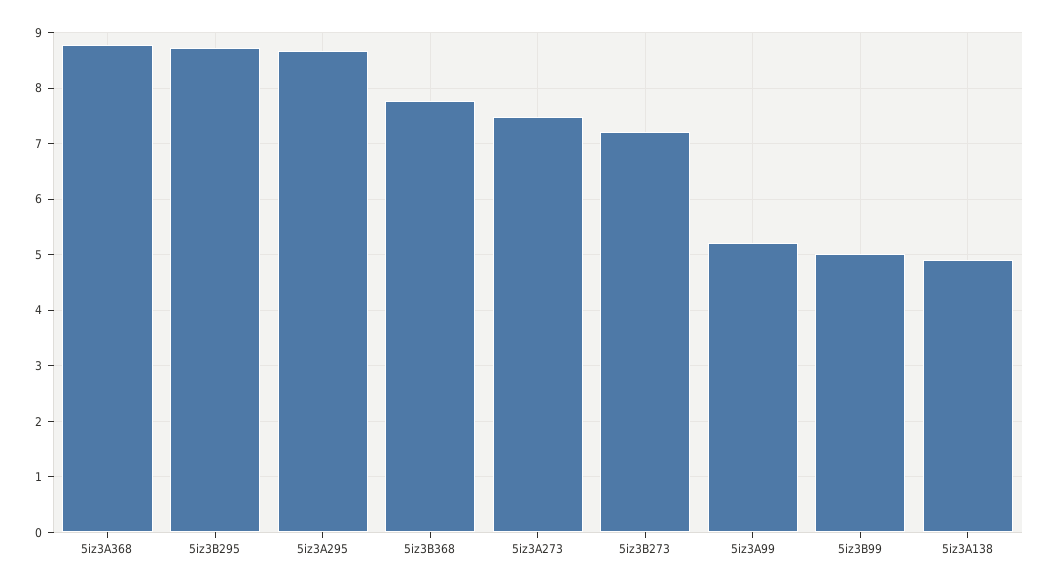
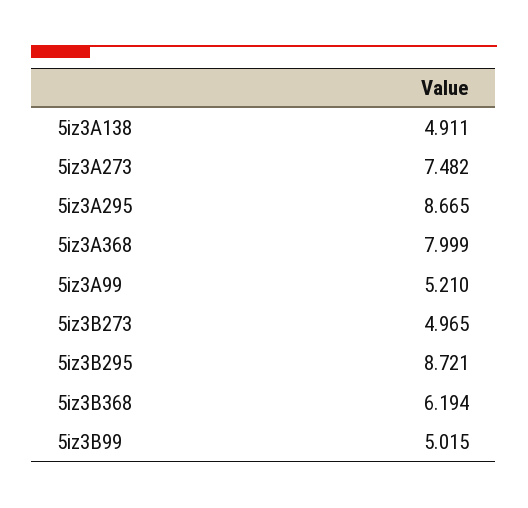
  {
-   "5iz3A368": 8.8,
+   "5iz3A368": 7.999,
    "5iz3B295": 8.721,
    "5iz3A295": 8.665,
-   "5iz3B368": 7.8,
+   "5iz3B368": 6.194,
    "5iz3A273": 7.482,
-   "5iz3B273": 7.2,
+   "5iz3B273": 4.965,
    "5iz3A99": 5.21,
    "5iz3B99": 5.015,
    "5iz3A138": 4.911
  }

